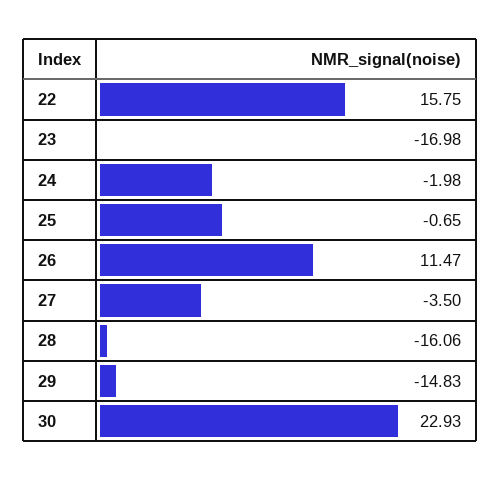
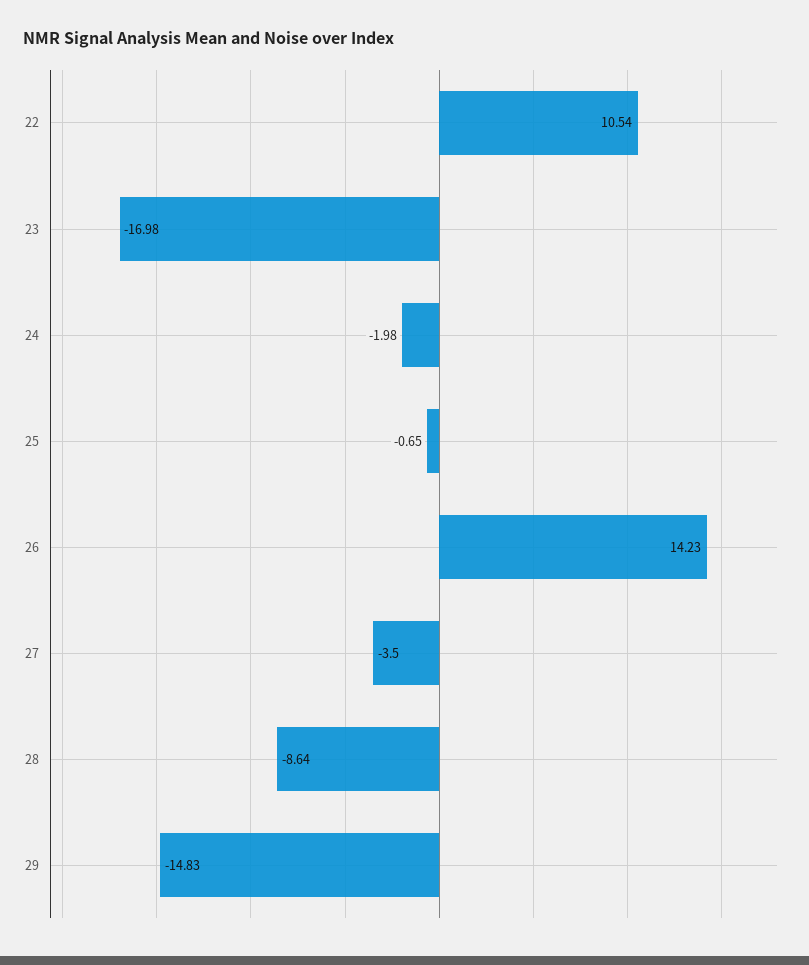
  {
-   "22": 15.75,
+   "22": 10.54,
    "23": -16.98,
    "24": -1.98,
    "25": -0.65,
-   "26": 11.47,
+   "26": 14.23,
    "27": -3.5,
-   "28": -16.06,
+   "28": -8.64,
-   "29": -14.83,
+   "29": -14.83
-   "30": 22.93
  }

